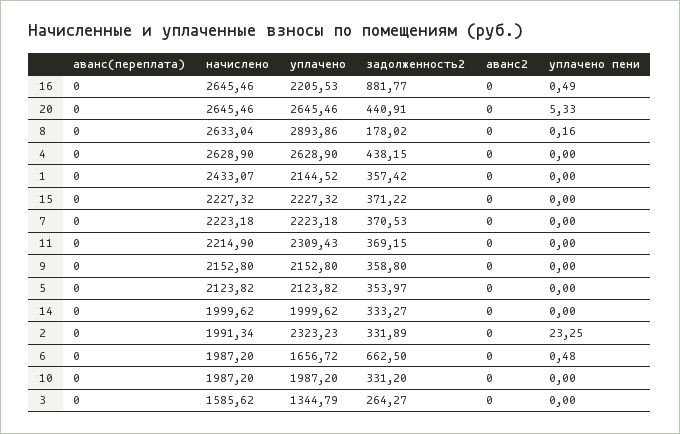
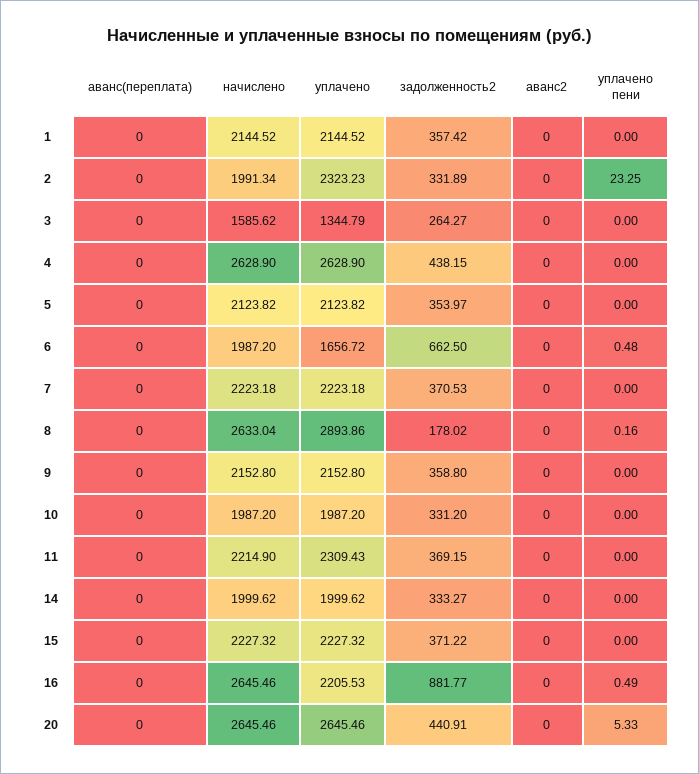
  {
    "аванс(переплата)": {
      "16": 0,
      "20": 0,
      "8": 0,
      "4": 0,
      "1": 0,
      "15": 0,
      "7": 0,
      "11": 0,
      "9": 0,
      "5": 0,
      "14": 0,
      "2": 0,
      "6": 0,
      "10": 0,
      "3": 0
    },
    "начислено": {
      "16": 2645.46,
      "20": 2645.46,
      "8": 2633.04,
      "4": 2628.9,
-     "1": 2433.07,
+     "1": 2144.52,
      "15": 2227.32,
      "7": 2223.18,
      "11": 2214.9,
      "9": 2152.8,
      "5": 2123.82,
      "14": 1999.62,
      "2": 1991.34,
      "6": 1987.2,
      "10": 1987.2,
      "3": 1585.62
    },
    "уплачено": {
      "16": 2205.53,
      "20": 2645.46,
      "8": 2893.86,
      "4": 2628.9,
      "1": 2144.52,
      "15": 2227.32,
      "7": 2223.18,
      "11": 2309.43,
      "9": 2152.8,
      "5": 2123.82,
      "14": 1999.62,
      "2": 2323.23,
      "6": 1656.72,
      "10": 1987.2,
      "3": 1344.79
    },
    "задолженность2": {
      "16": 881.77,
      "20": 440.91,
      "8": 178.02,
      "4": 438.15,
      "1": 357.42,
      "15": 371.22,
      "7": 370.53,
      "11": 369.15,
      "9": 358.8,
      "5": 353.97,
      "14": 333.27,
      "2": 331.89,
      "6": 662.5,
      "10": 331.2,
      "3": 264.27
    },
    "аванс2": {
      "16": 0,
      "20": 0,
      "8": 0,
      "4": 0,
      "1": 0,
      "15": 0,
      "7": 0,
      "11": 0,
      "9": 0,
      "5": 0,
      "14": 0,
      "2": 0,
      "6": 0,
      "10": 0,
      "3": 0
    },
    "уплачено пени": {
      "16": 0.49,
      "20": 5.33,
      "8": 0.16,
      "4": 0,
      "1": 0,
      "15": 0,
      "7": 0,
      "11": 0,
      "9": 0,
      "5": 0,
      "14": 0,
      "2": 23.25,
      "6": 0.48,
      "10": 0,
      "3": 0
    }
  }

